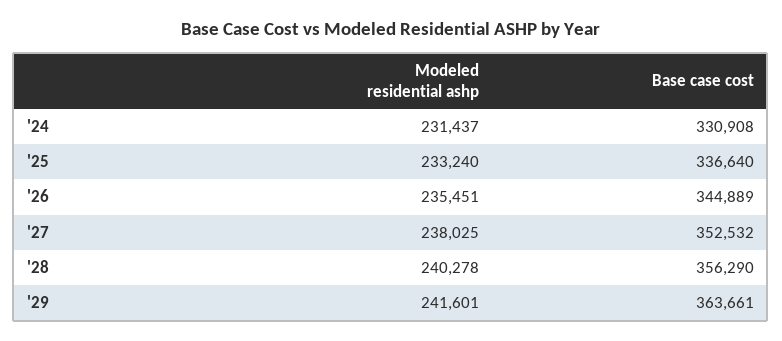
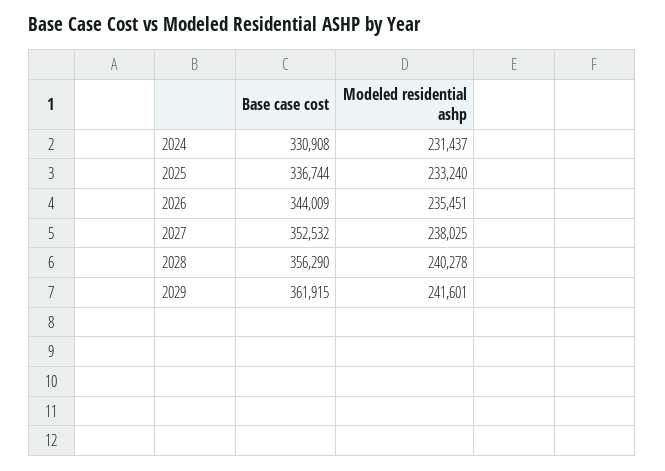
  {
    "Modeled residential ashp": {
      "'24": 231437,
      "'25": 233240,
      "'26": 235451,
      "'27": 238025,
      "'28": 240278,
      "'29": 241601
    },
    "Base case cost": {
      "'24": 330908,
-     "'25": 336640,
+     "'25": 336744,
-     "'26": 344889,
+     "'26": 344009,
      "'27": 352532,
      "'28": 356290,
-     "'29": 363661
+     "'29": 361915
    }
  }

